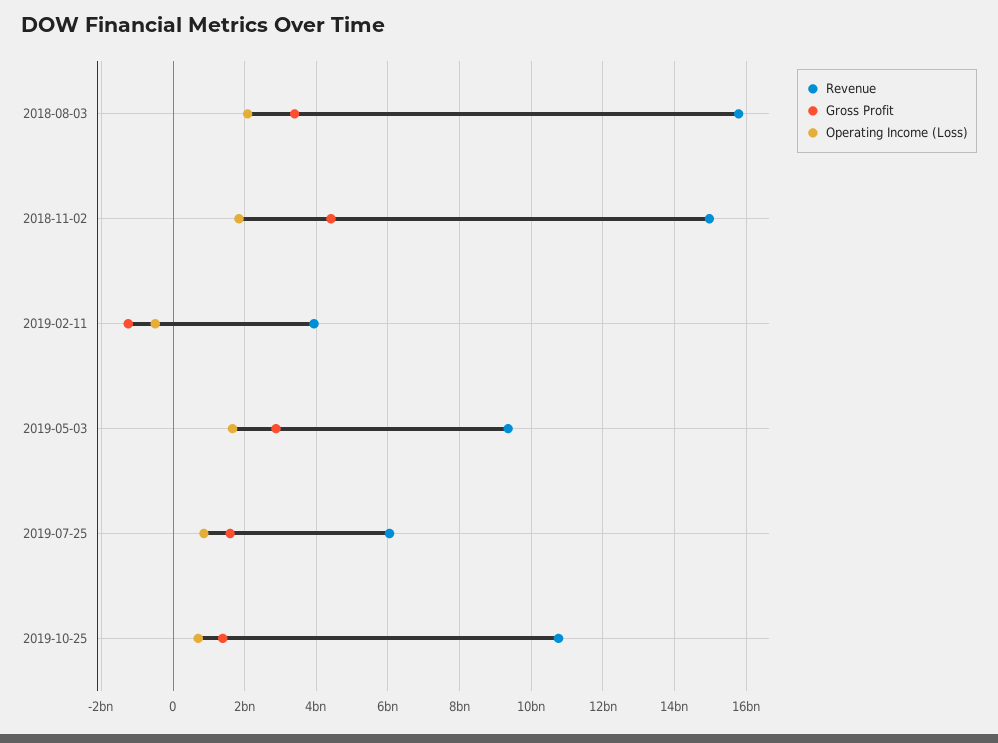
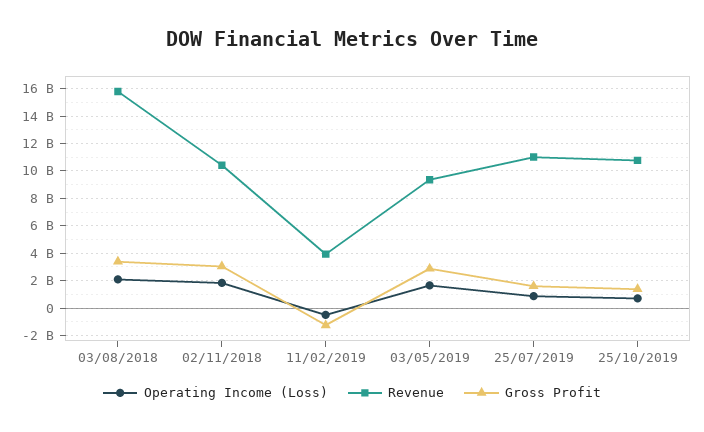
  {
    "Revenue": {
      "2018-08-03": 15800000000,
-     "2018-11-02": 15000000000,
+     "2018-11-02": 10500000000,
      "2019-02-11": 4000000000,
      "2019-05-03": 9400000000,
-     "2019-07-25": 6000000000,
+     "2019-07-25": 11000000000,
      "2019-10-25": 10800000000
    },
    "Gross Profit": {
      "2018-08-03": 3400000000,
-     "2018-11-02": 4400000000,
+     "2018-11-02": 3000000000,
      "2019-02-11": -1200000000,
      "2019-05-03": 2800000000,
      "2019-07-25": 1600000000,
      "2019-10-25": 1400000000
    },
    "Operating Income (Loss)": {
      "2018-08-03": 2000000000,
      "2018-11-02": 1800000000,
      "2019-02-11": -400000000,
      "2019-05-03": 1600000000,
      "2019-07-25": 800000000,
      "2019-10-25": 800000000
    }
  }

